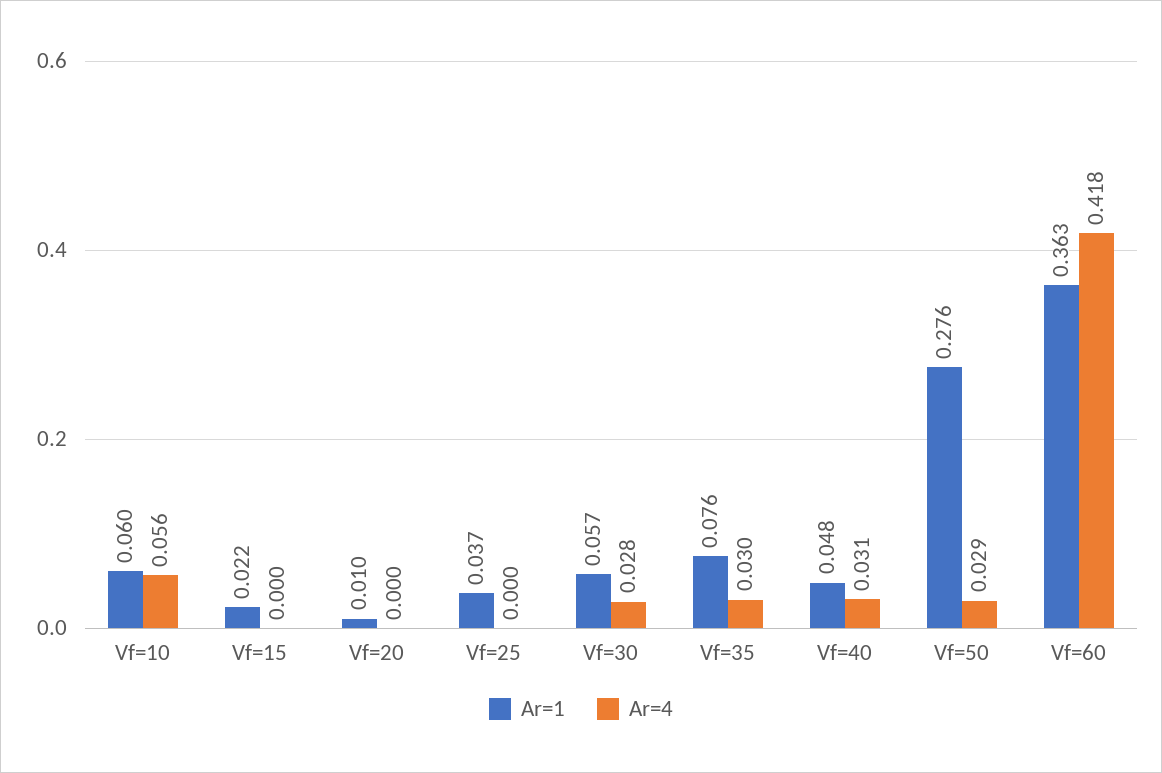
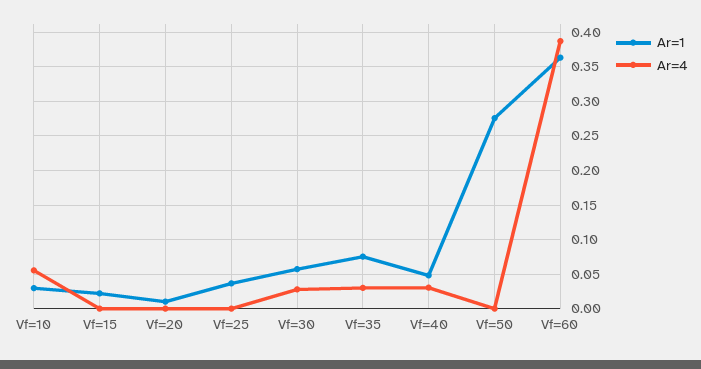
  {
    "Ar=1": {
-     "Vf=10": 0.06,
+     "Vf=10": 0.03,
      "Vf=15": 0.022,
      "Vf=20": 0.01,
      "Vf=25": 0.037,
      "Vf=30": 0.057,
      "Vf=35": 0.076,
      "Vf=40": 0.048,
      "Vf=50": 0.276,
      "Vf=60": 0.363
    },
    "Ar=4": {
      "Vf=10": 0.056,
      "Vf=15": 0,
      "Vf=20": 0,
      "Vf=25": 0,
      "Vf=30": 0.028,
      "Vf=35": 0.03,
      "Vf=40": 0.031,
-     "Vf=50": 0.029,
+     "Vf=50": 0,
-     "Vf=60": 0.418
+     "Vf=60": 0.39
    }
  }

